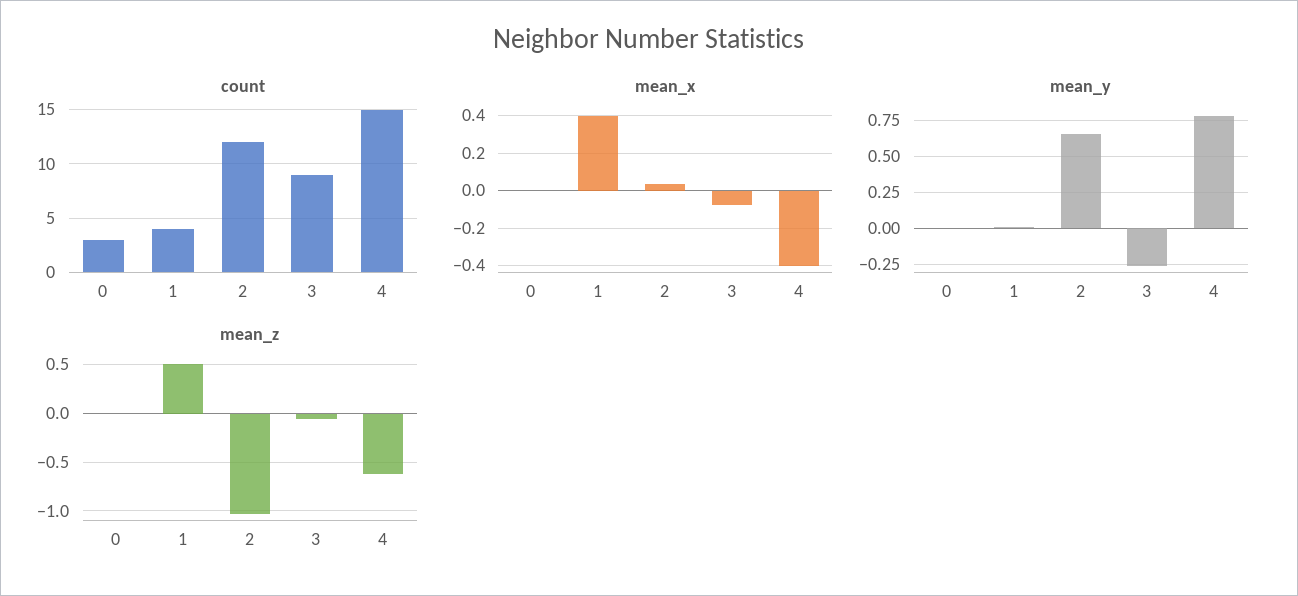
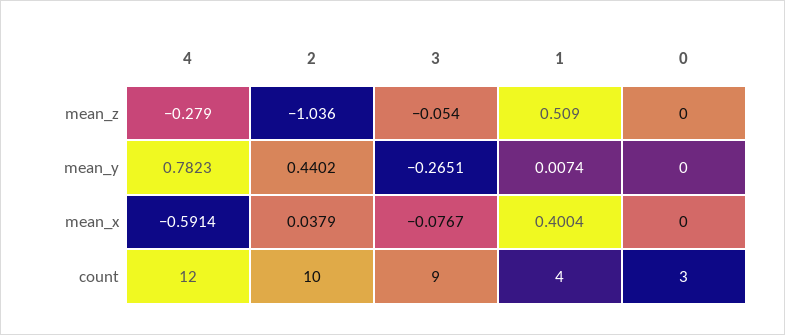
  {
    "count": {
      "0": 3,
      "1": 4,
-     "2": 12,
+     "2": 10,
      "3": 9,
-     "4": 15
+     "4": 12
    },
    "mean_x": {
      "0": 0,
      "1": 0.4004,
      "2": 0.0379,
      "3": -0.0767,
-     "4": -0.4
+     "4": -0.5914
    },
    "mean_y": {
      "0": 0,
      "1": 0.0074,
-     "2": 0.65,
+     "2": 0.4402,
      "3": -0.2651,
      "4": 0.7823
    },
    "mean_z": {
      "0": 0,
      "1": 0.509,
      "2": -1.036,
      "3": -0.054,
-     "4": -0.6
+     "4": -0.279
    }
  }

